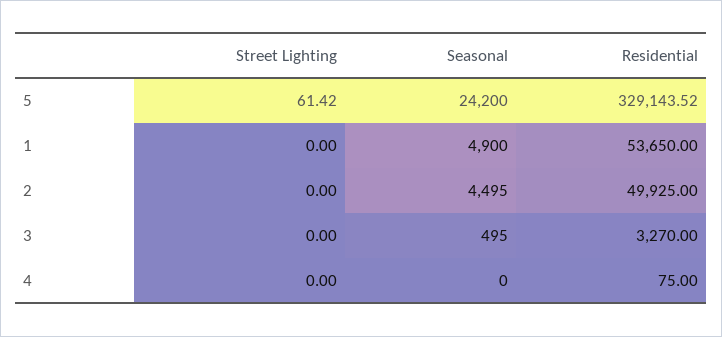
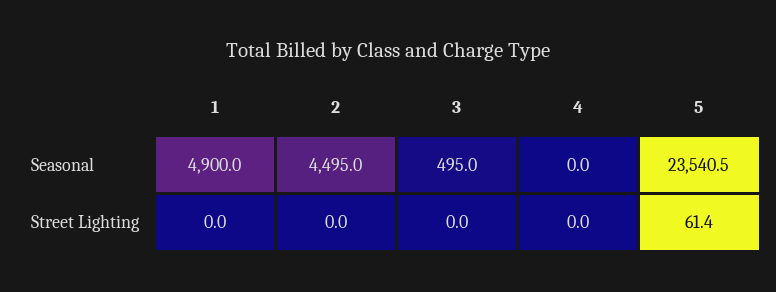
  {
    "Street Lighting": {
      "5": 61.42,
      "1": 0,
      "2": 0,
      "3": 0,
      "4": 0
    },
    "Seasonal": {
-     "5": 24200,
+     "5": 23540.5,
      "1": 4900,
      "2": 4495,
      "3": 495,
      "4": 0
-   },
+   }
-   "Residential": {
-     "5": 329143.52,
-     "1": 53650,
-     "2": 49925,
-     "3": 3270,
-     "4": 75
-   }
  }

